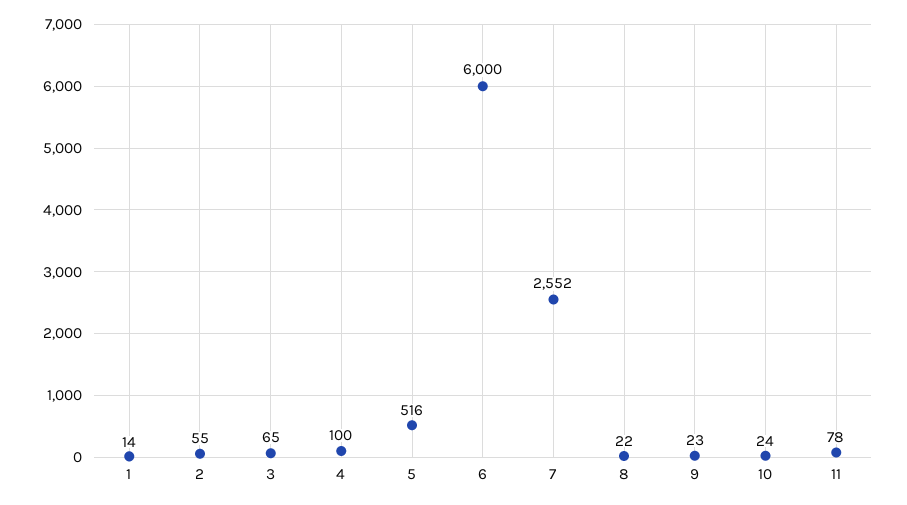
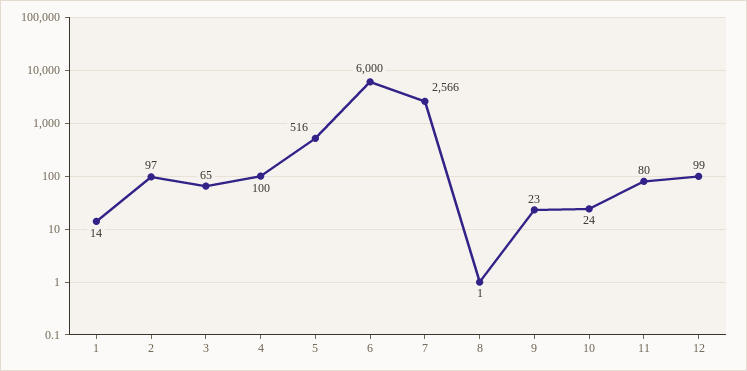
  {
    "1": 14,
-   "2": 55,
+   "2": 97,
    "3": 65,
    "4": 100,
    "5": 516,
    "6": 6000,
-   "7": 2552,
+   "7": 2566,
-   "8": 22,
+   "8": 1,
    "9": 23,
    "10": 24,
-   "11": 78
+   "11": 80,
+   "12": 99
  }

